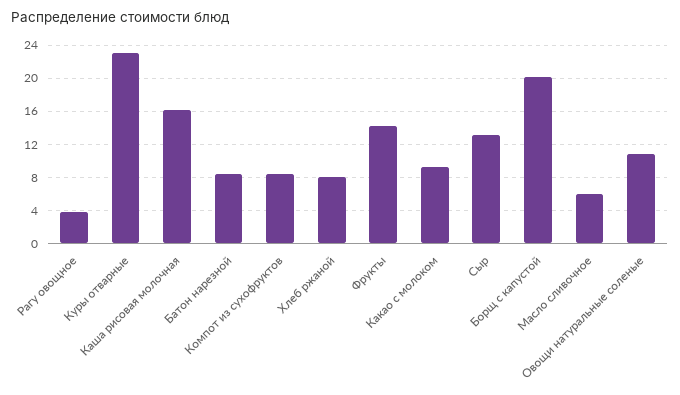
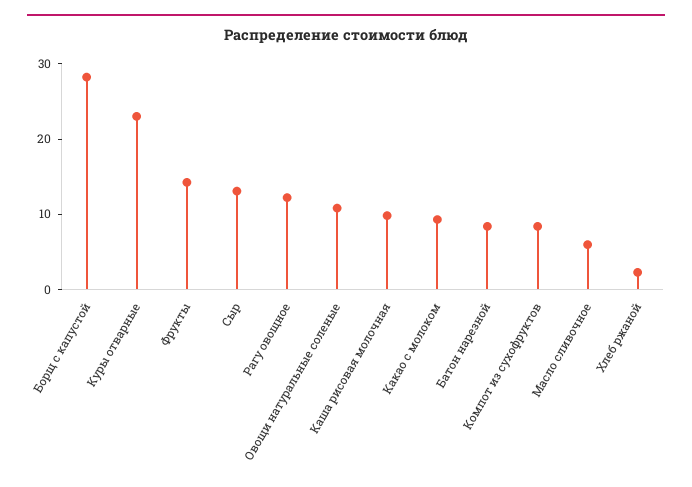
  {
-   "Рагу овощное": 4,
+   "Рагу овощное": 12,
    "Куры отварные": 23,
-   "Каша рисовая молочная": 16,
+   "Каша рисовая молочная": 10,
    "Батон нарезной": 8,
    "Компот из сухофруктов": 8,
-   "Хлеб ржаной": 8,
+   "Хлеб ржаной": 2,
    "Фрукты": 14,
    "Какао с молоком": 9,
    "Сыр": 13,
-   "Борщ с капустой": 20,
+   "Борщ с капустой": 28,
    "Масло сливочное": 6,
    "Овощи натуральные соленые": 11
  }

